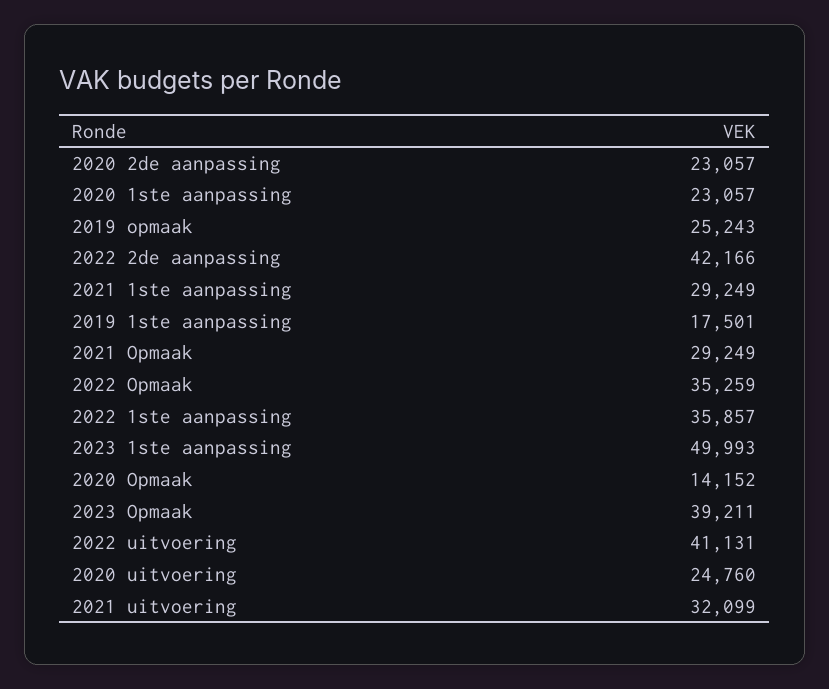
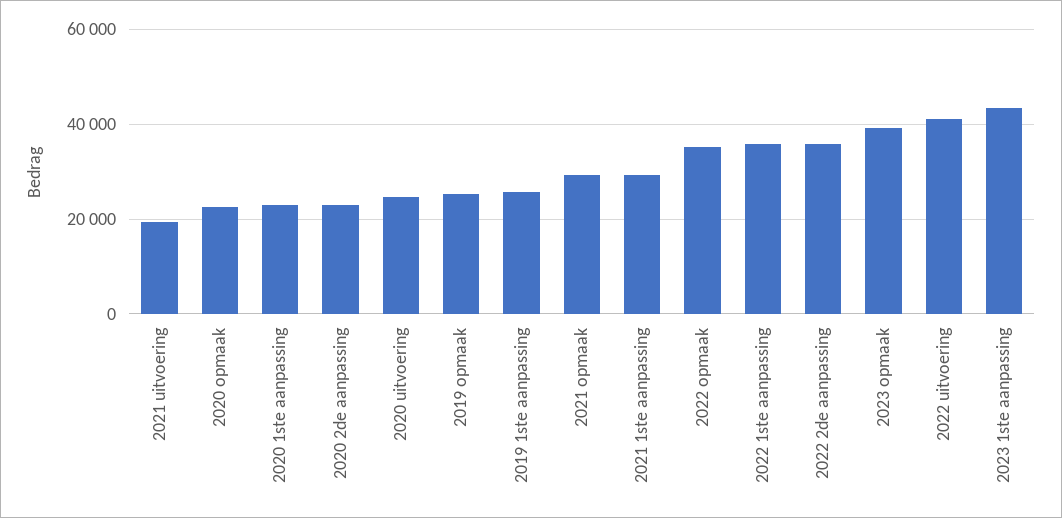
  {
    "2020 2de aanpassing": 23057,
    "2020 1ste aanpassing": 23057,
    "2019 opmaak": 25243,
-   "2022 2de aanpassing": 42166,
+   "2022 2de aanpassing": 36000,
    "2021 1ste aanpassing": 29249,
-   "2019 1ste aanpassing": 17501,
+   "2019 1ste aanpassing": 26000,
    "2021 Opmaak": 29249,
    "2022 Opmaak": 35259,
    "2022 1ste aanpassing": 35857,
-   "2023 1ste aanpassing": 49993,
+   "2023 1ste aanpassing": 44000,
-   "2020 Opmaak": 14152,
+   "2020 Opmaak": 22000,
    "2023 Opmaak": 39211,
    "2022 uitvoering": 41131,
    "2020 uitvoering": 24760,
-   "2021 uitvoering": 32099
+   "2021 uitvoering": 20000
  }

